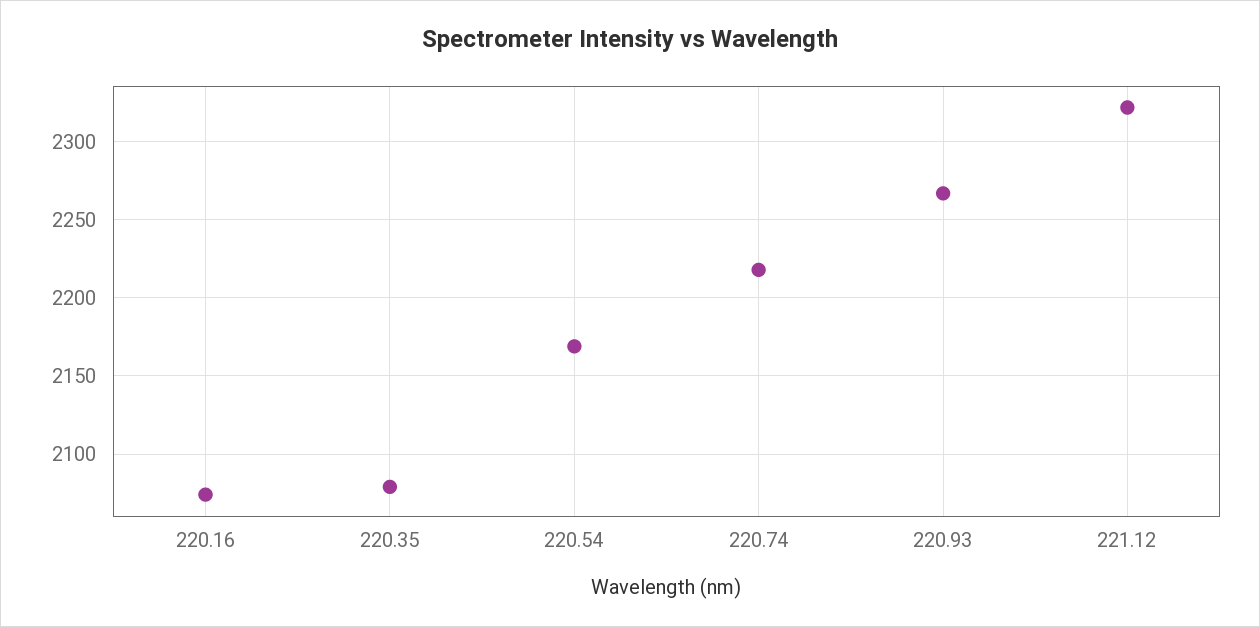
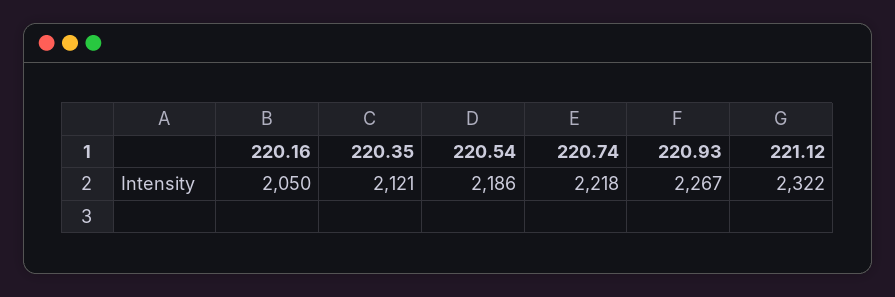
  {
-   "220.16": 2075,
+   "220.16": 2050,
-   "220.35": 2080,
+   "220.35": 2121,
-   "220.54": 2170,
+   "220.54": 2186,
    "220.74": 2218,
    "220.93": 2267,
    "221.12": 2322
  }

